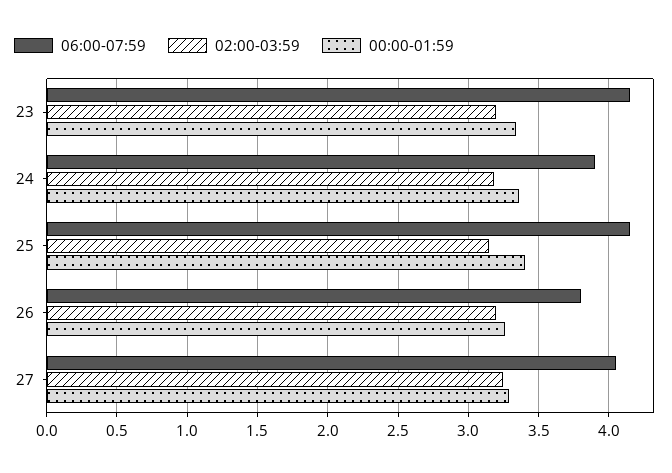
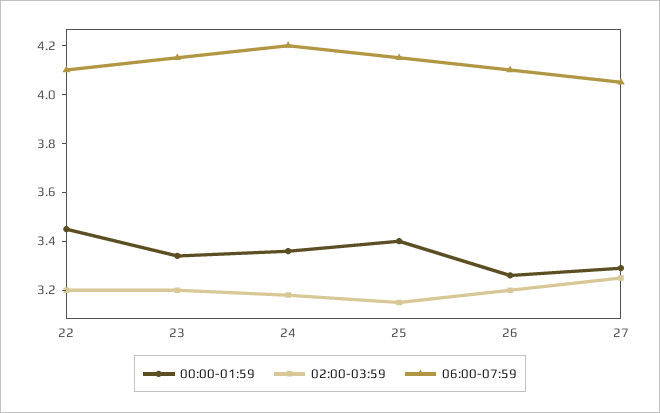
  {
    "06:00-07:59": {
      "23": 4.15,
-     "24": 3.9,
+     "24": 4.2,
      "25": 4.15,
-     "26": 3.8,
+     "26": 4.1,
-     "27": 4.05
+     "27": 4.05,
+     "22": 4.1
    },
    "02:00-03:59": {
      "23": 3.2,
      "24": 3.2,
      "25": 3.15,
      "26": 3.2,
-     "27": 3.25
+     "27": 3.25,
+     "22": 3.2
    },
    "00:00-01:59": {
      "23": 3.35,
      "24": 3.35,
      "25": 3.4,
      "26": 3.25,
-     "27": 3.3
+     "27": 3.3,
+     "22": 3.45
    }
  }

